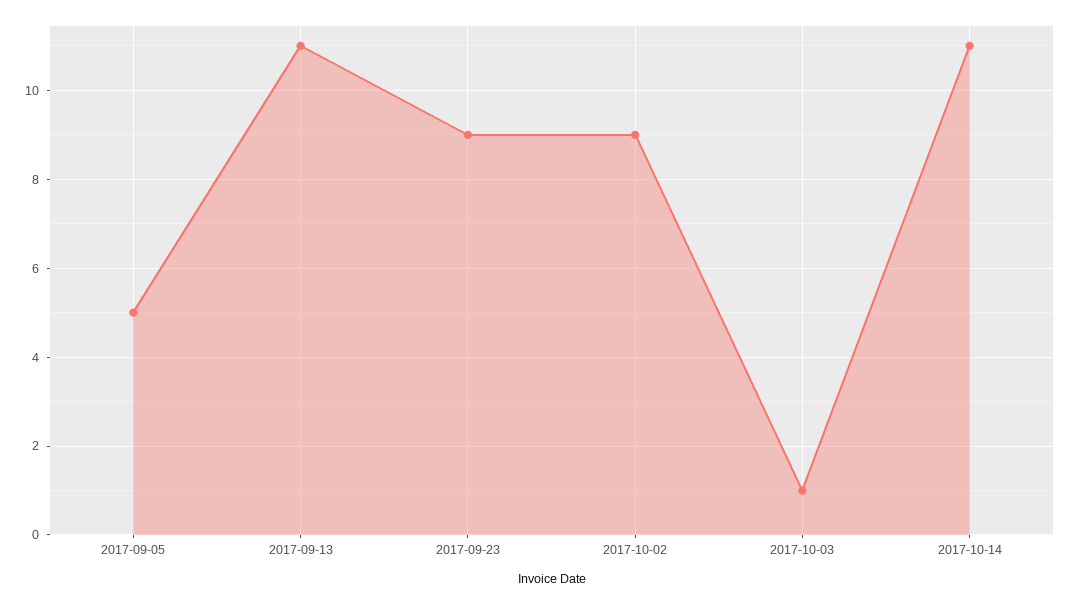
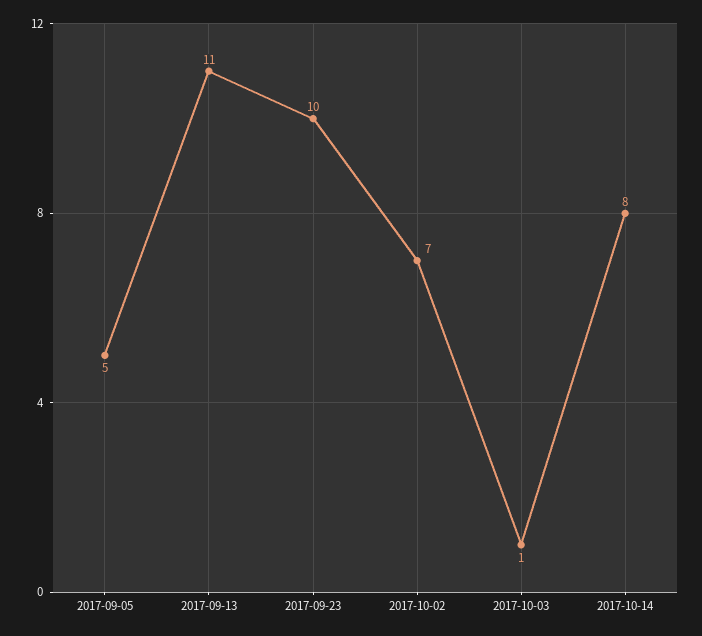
  {
    "2017-09-05": 5,
    "2017-09-13": 11,
-   "2017-09-23": 9,
+   "2017-09-23": 10,
-   "2017-10-02": 9,
+   "2017-10-02": 7,
    "2017-10-03": 1,
-   "2017-10-14": 11
+   "2017-10-14": 8
  }

